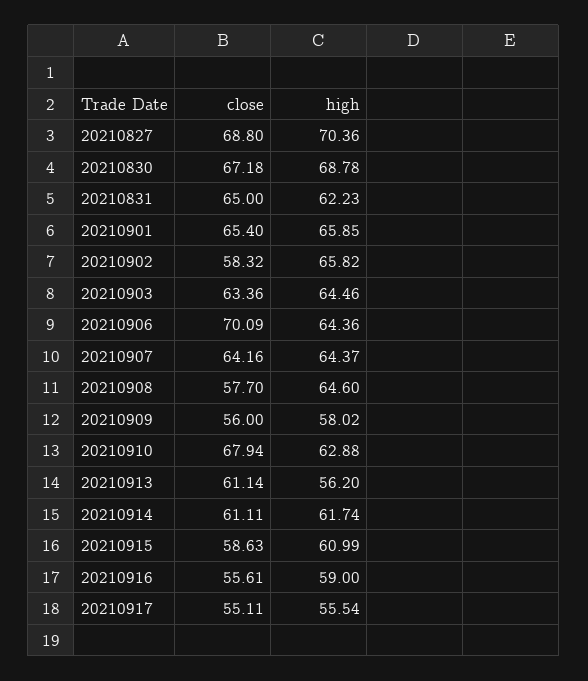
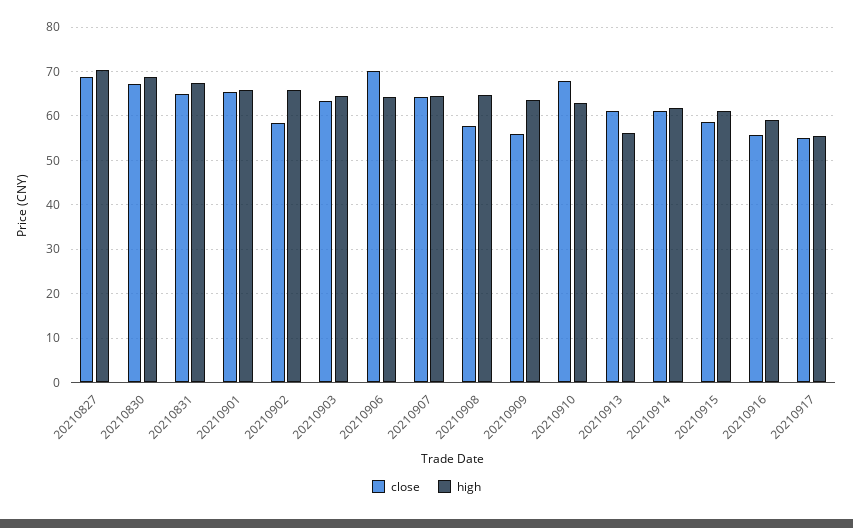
  {
    "close": {
      "20210827": 68.8,
      "20210830": 67.18,
      "20210831": 65,
      "20210901": 65.4,
      "20210902": 58.32,
      "20210903": 63.36,
      "20210906": 70.09,
      "20210907": 64.16,
      "20210908": 57.7,
      "20210909": 56,
      "20210910": 67.94,
      "20210913": 61.14,
      "20210914": 61.11,
      "20210915": 58.63,
      "20210916": 55.61,
      "20210917": 55.11
    },
    "high": {
      "20210827": 70.36,
      "20210830": 68.78,
-     "20210831": 62.23,
+     "20210831": 68,
      "20210901": 65.85,
      "20210902": 65.82,
      "20210903": 64.46,
      "20210906": 64.36,
      "20210907": 64.37,
      "20210908": 64.6,
-     "20210909": 58.02,
+     "20210909": 64,
      "20210910": 62.88,
      "20210913": 56.2,
      "20210914": 61.74,
      "20210915": 60.99,
      "20210916": 59,
      "20210917": 55.54
    }
  }

